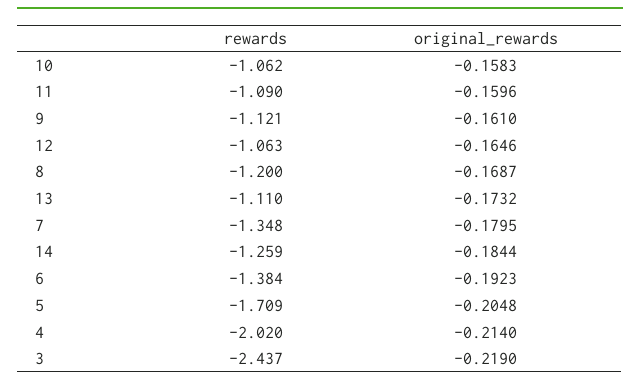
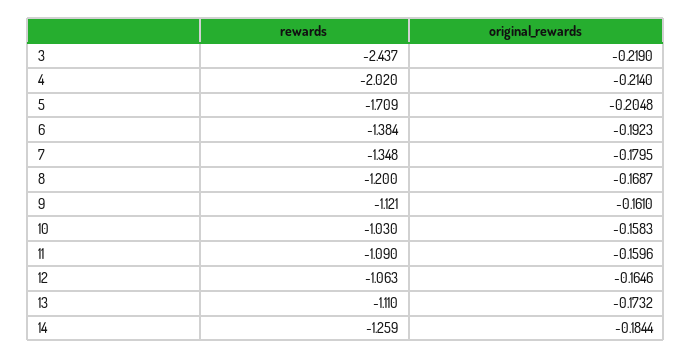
  {
    "rewards": {
-     "10": -1.062,
+     "10": -1.03,
      "11": -1.09,
      "9": -1.121,
      "12": -1.063,
      "8": -1.2,
      "13": -1.11,
      "7": -1.348,
      "14": -1.259,
      "6": -1.384,
      "5": -1.709,
      "4": -2.02,
      "3": -2.437
    },
    "original_rewards": {
      "10": -0.1583,
      "11": -0.1596,
      "9": -0.161,
      "12": -0.1646,
      "8": -0.1687,
      "13": -0.1732,
      "7": -0.1795,
      "14": -0.1844,
      "6": -0.1923,
      "5": -0.2048,
      "4": -0.214,
      "3": -0.219
    }
  }

